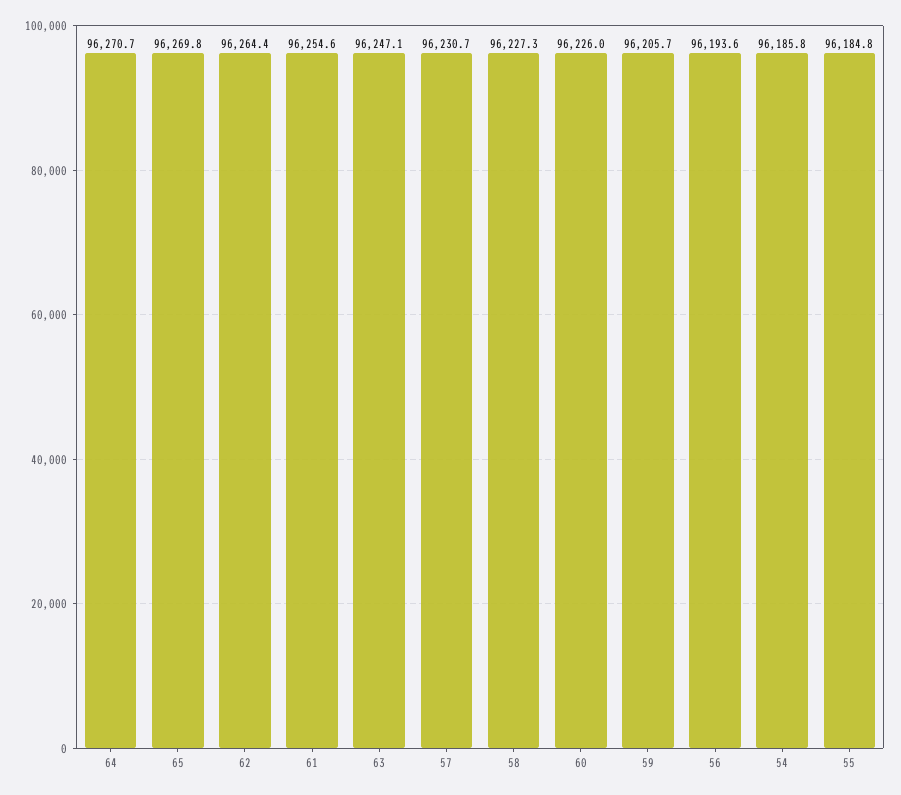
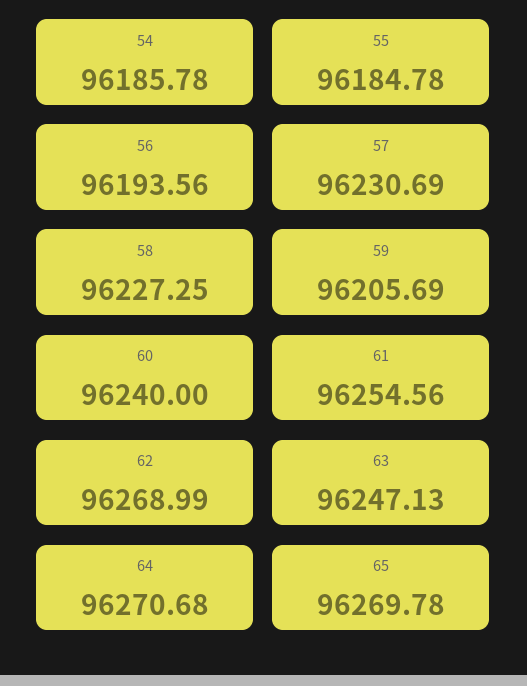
  {
    "64": 96270.68,
    "65": 96269.78,
-   "62": 96264.4,
+   "62": 96268.99,
    "61": 96254.56,
    "63": 96247.13,
    "57": 96230.69,
    "58": 96227.25,
-   "60": 96226,
+   "60": 96240,
    "59": 96205.69,
    "56": 96193.56,
    "54": 96185.78,
    "55": 96184.78
  }

